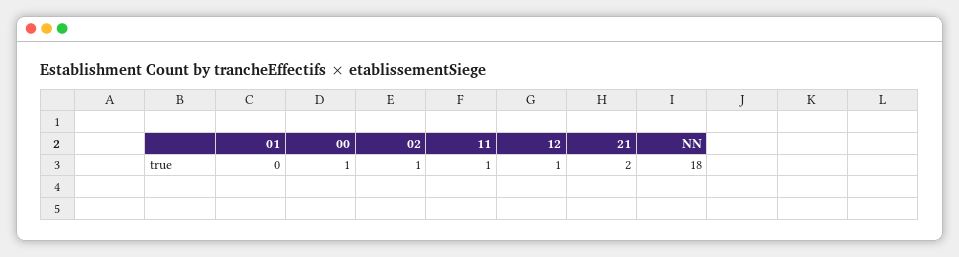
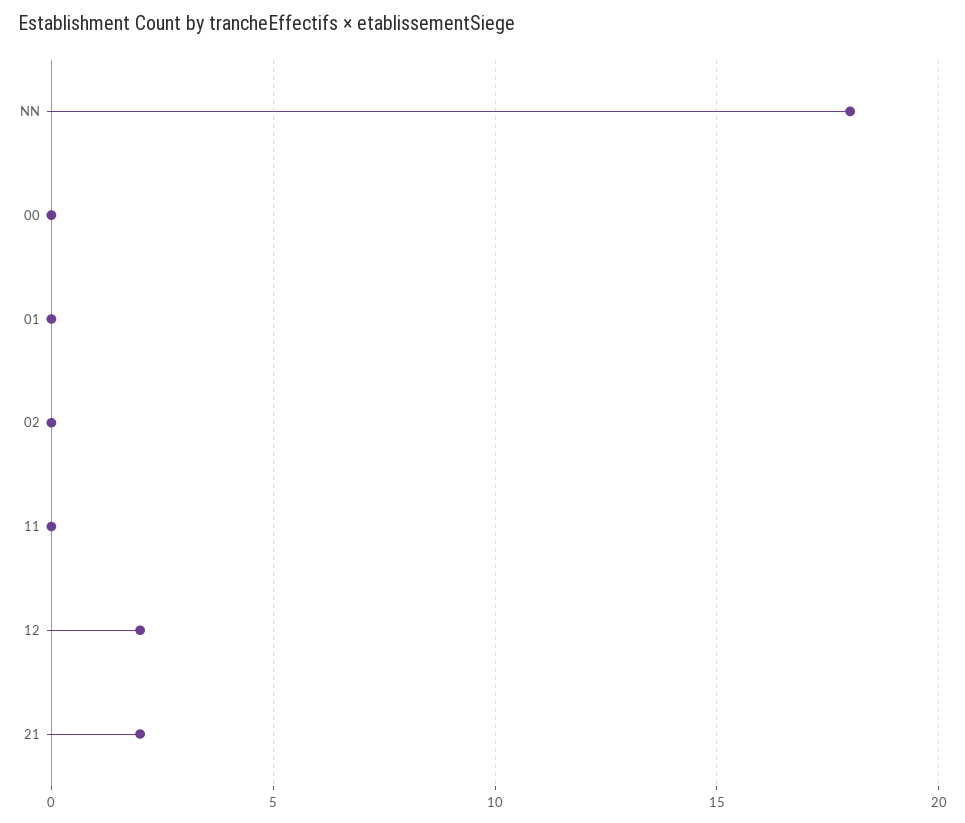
  {
    "01": 0,
-   "00": 1,
+   "00": 0,
-   "02": 1,
+   "02": 0,
-   "11": 1,
+   "11": 0,
-   "12": 1,
+   "12": 2,
    "21": 2,
    "NN": 18
  }

